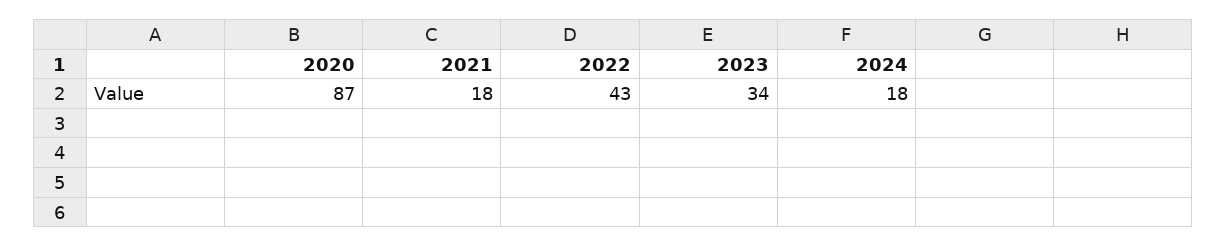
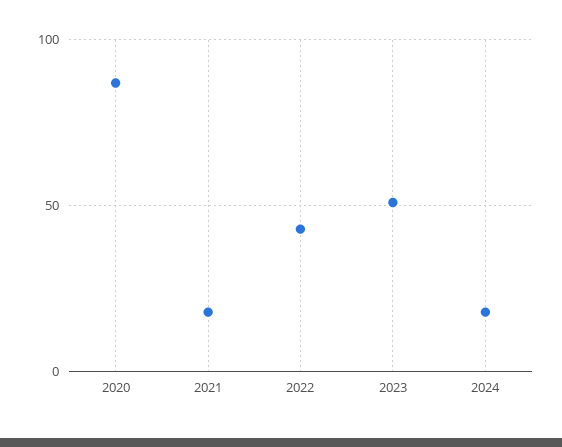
  {
    "2020": 87,
    "2021": 18,
    "2022": 43,
-   "2023": 34,
+   "2023": 50,
    "2024": 18
  }

